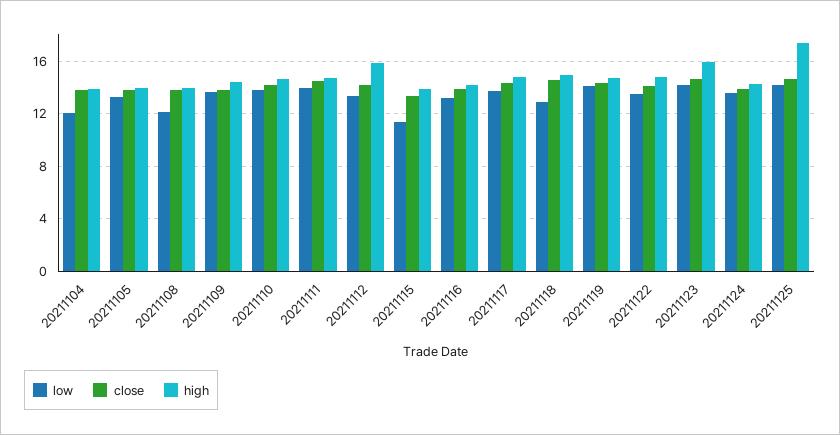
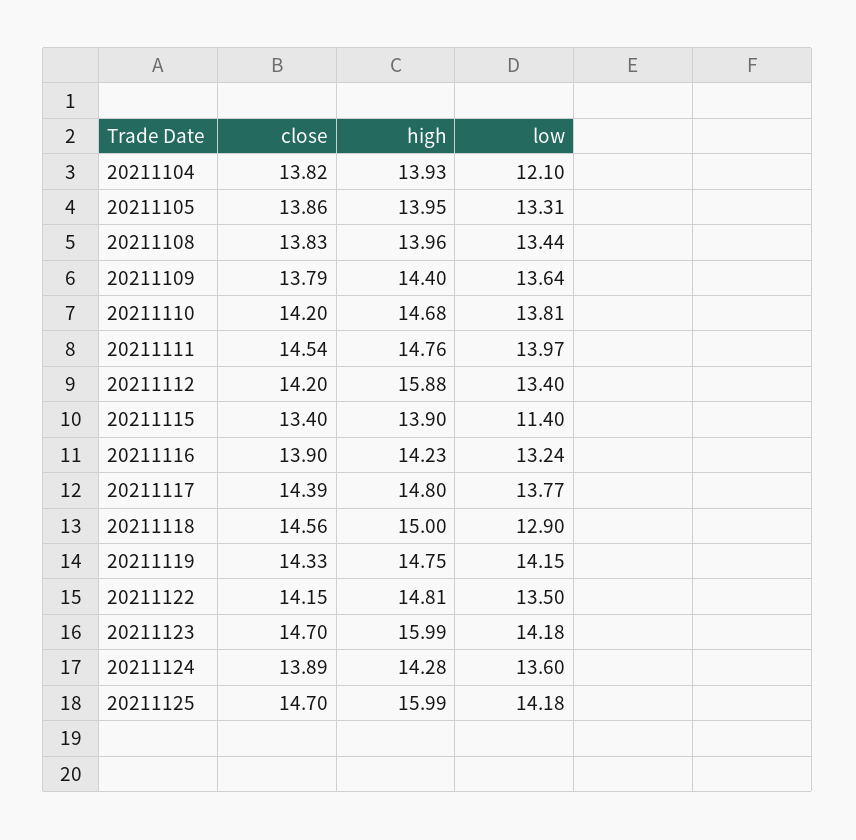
  {
    "low": {
      "20211104": 12.1,
      "20211105": 13.31,
-     "20211108": 12,
+     "20211108": 13.44,
      "20211109": 13.64,
      "20211110": 13.81,
      "20211111": 13.97,
      "20211112": 13.4,
      "20211115": 11.4,
      "20211116": 13.24,
      "20211117": 13.77,
      "20211118": 12.9,
      "20211119": 14.15,
      "20211122": 13.5,
      "20211123": 14.18,
      "20211124": 13.6,
      "20211125": 14.18
    },
    "close": {
      "20211104": 13.82,
      "20211105": 13.86,
      "20211108": 13.83,
      "20211109": 13.79,
      "20211110": 14.2,
      "20211111": 14.54,
      "20211112": 14.2,
      "20211115": 13.4,
      "20211116": 13.9,
      "20211117": 14.39,
      "20211118": 14.56,
      "20211119": 14.33,
      "20211122": 14.15,
      "20211123": 14.7,
      "20211124": 13.89,
      "20211125": 14.7
    },
    "high": {
      "20211104": 13.93,
      "20211105": 13.95,
      "20211108": 13.96,
      "20211109": 14.4,
      "20211110": 14.68,
      "20211111": 14.76,
      "20211112": 15.88,
      "20211115": 13.9,
      "20211116": 14.23,
      "20211117": 14.8,
      "20211118": 15,
      "20211119": 14.75,
      "20211122": 14.81,
      "20211123": 15.99,
      "20211124": 14.28,
-     "20211125": 17.5
+     "20211125": 15.99
    }
  }

